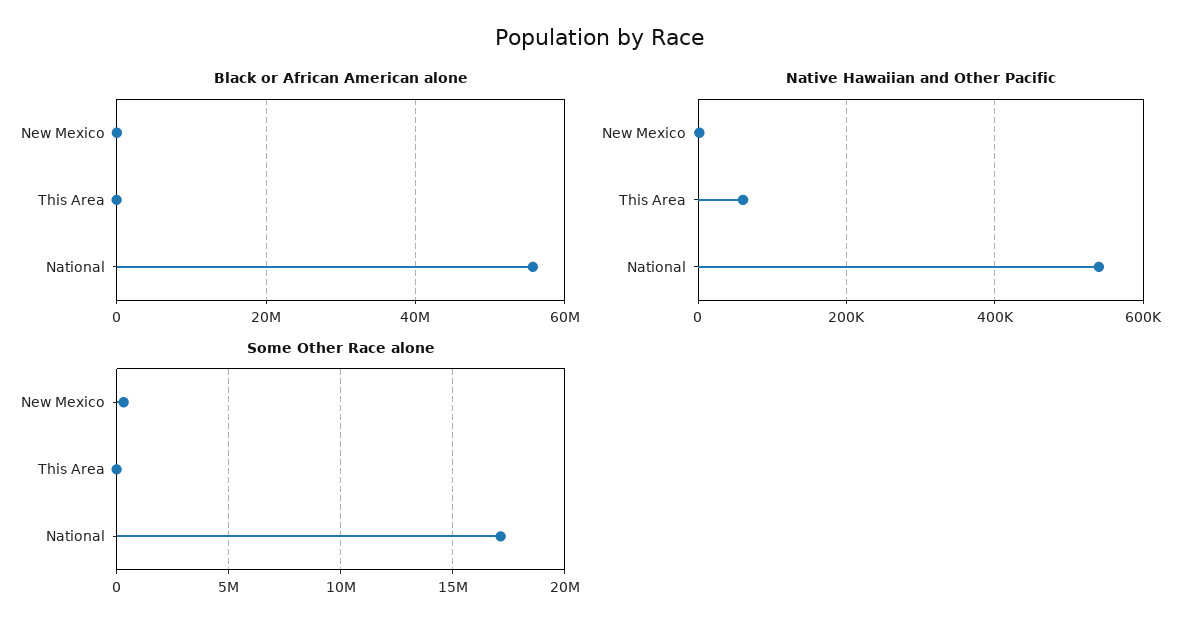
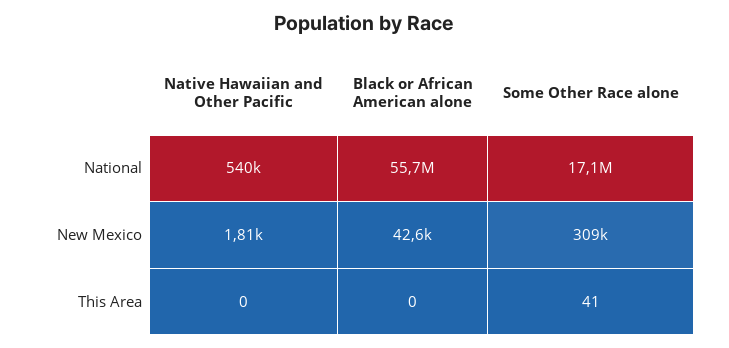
  {
    "Black or African American alone": {
      "New Mexico": 42600,
      "This Area": 0,
      "National": 55700000
    },
    "Native Hawaiian and Other Pacific": {
      "New Mexico": 1810,
-     "This Area": 60000,
+     "This Area": 0,
      "National": 540000
    },
    "Some Other Race alone": {
      "New Mexico": 309000,
      "This Area": 41,
      "National": 17100000
    }
  }

